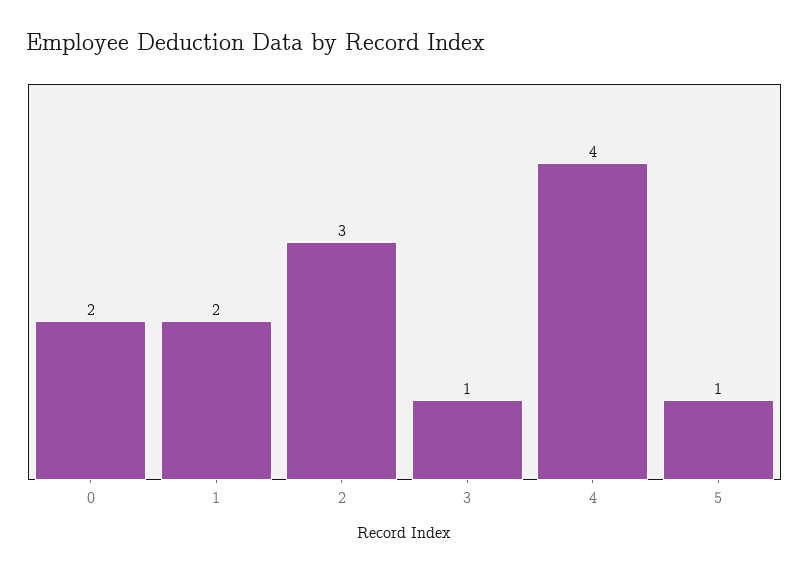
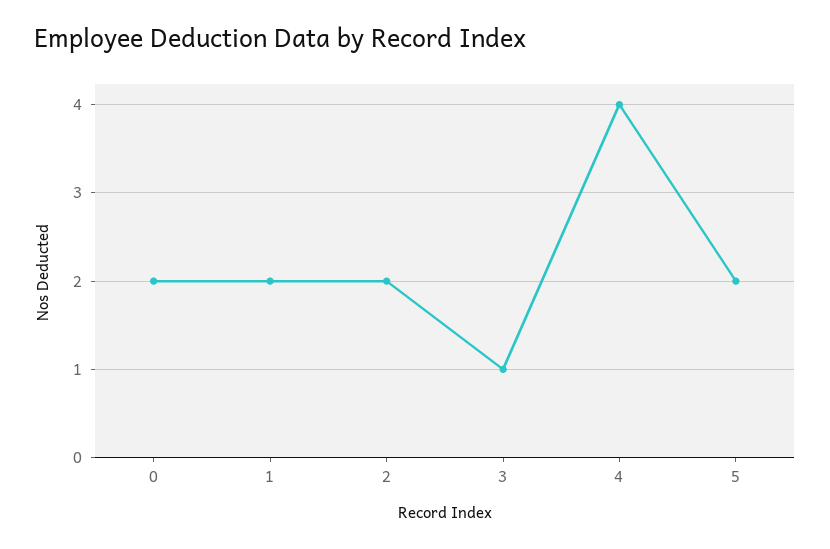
  {
    "0": 2,
    "1": 2,
-   "2": 3,
+   "2": 2,
    "3": 1,
    "4": 4,
-   "5": 1
+   "5": 2
  }

